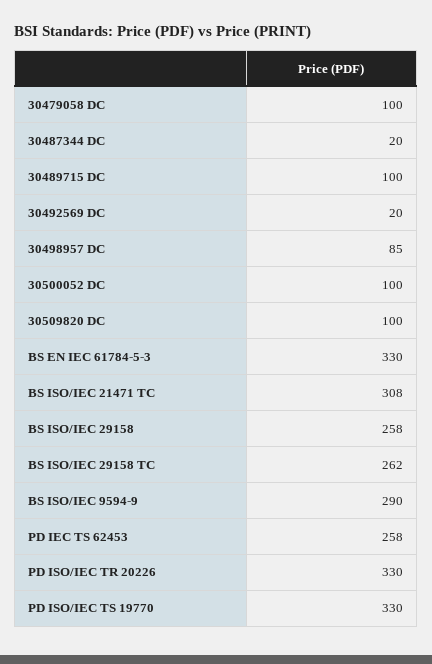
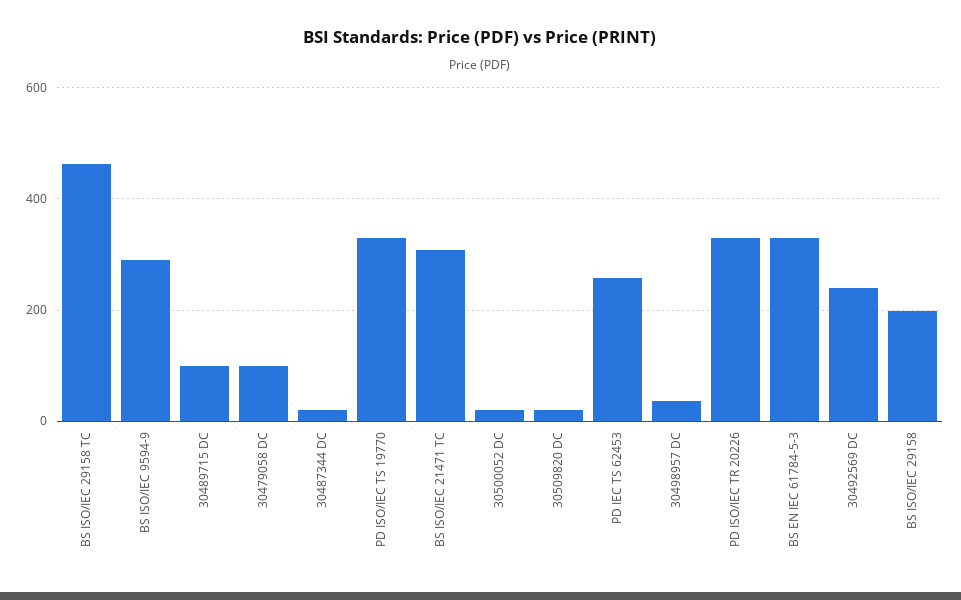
  {
    "30479058 DC": 100,
    "30487344 DC": 20,
    "30489715 DC": 100,
-   "30492569 DC": 20,
+   "30492569 DC": 240,
-   "30498957 DC": 85,
+   "30498957 DC": 40,
-   "30500052 DC": 100,
+   "30500052 DC": 20,
-   "30509820 DC": 100,
+   "30509820 DC": 20,
    "BS EN IEC 61784-5-3": 330,
    "BS ISO/IEC 21471 TC": 308,
-   "BS ISO/IEC 29158": 258,
+   "BS ISO/IEC 29158": 200,
-   "BS ISO/IEC 29158 TC": 262,
+   "BS ISO/IEC 29158 TC": 460,
    "BS ISO/IEC 9594-9": 290,
    "PD IEC TS 62453": 258,
    "PD ISO/IEC TR 20226": 330,
    "PD ISO/IEC TS 19770": 330
  }

